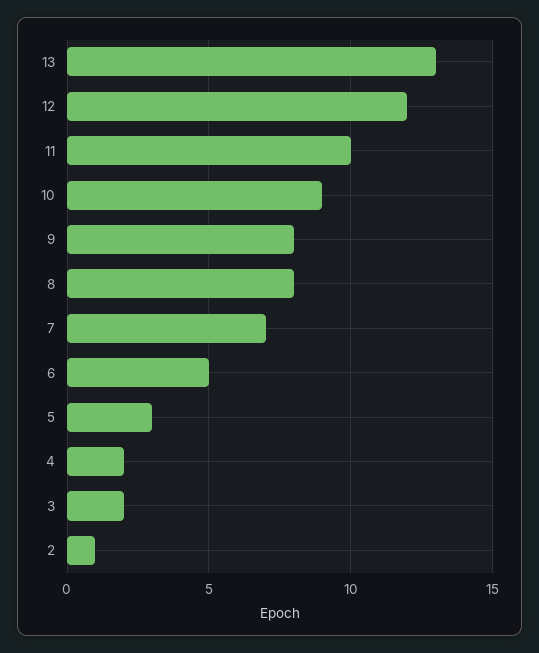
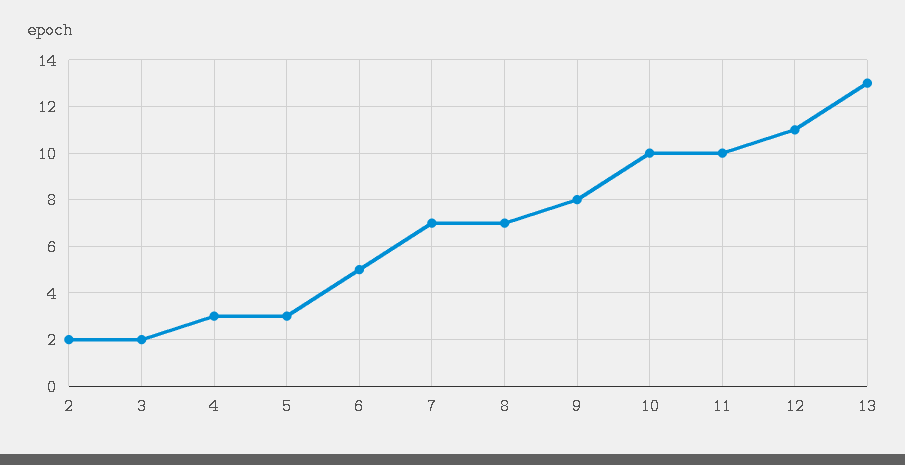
  {
    "13": 13,
-   "12": 12,
+   "12": 11,
    "11": 10,
-   "10": 9,
+   "10": 10,
    "9": 8,
-   "8": 8,
+   "8": 7,
    "7": 7,
    "6": 5,
    "5": 3,
-   "4": 2,
+   "4": 3,
    "3": 2,
-   "2": 1
+   "2": 2
  }

